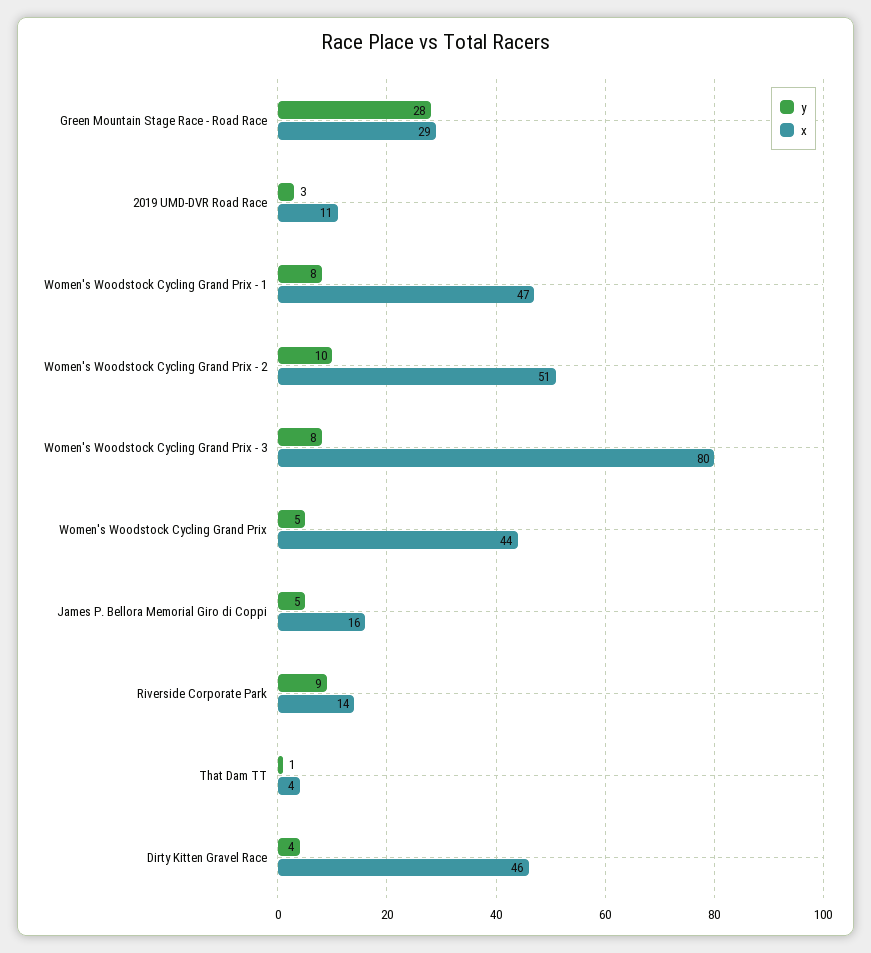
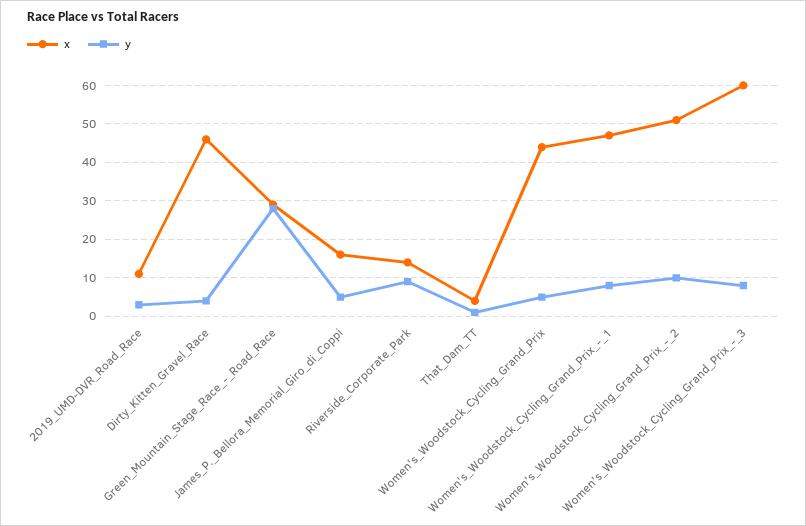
  {
    "y": {
      "Green Mountain Stage Race - Road Race": 28,
      "2019 UMD-DVR Road Race": 3,
      "Women's Woodstock Cycling Grand Prix - 1": 8,
      "Women's Woodstock Cycling Grand Prix - 2": 10,
      "Women's Woodstock Cycling Grand Prix - 3": 8,
      "Women's Woodstock Cycling Grand Prix": 5,
      "James P. Bellora Memorial Giro di Coppi": 5,
      "Riverside Corporate Park": 9,
      "That Dam TT": 1,
      "Dirty Kitten Gravel Race": 4
    },
    "x": {
      "Green Mountain Stage Race - Road Race": 29,
      "2019 UMD-DVR Road Race": 11,
      "Women's Woodstock Cycling Grand Prix - 1": 47,
      "Women's Woodstock Cycling Grand Prix - 2": 51,
-     "Women's Woodstock Cycling Grand Prix - 3": 80,
+     "Women's Woodstock Cycling Grand Prix - 3": 60,
      "Women's Woodstock Cycling Grand Prix": 44,
      "James P. Bellora Memorial Giro di Coppi": 16,
      "Riverside Corporate Park": 14,
      "That Dam TT": 4,
      "Dirty Kitten Gravel Race": 46
    }
  }

